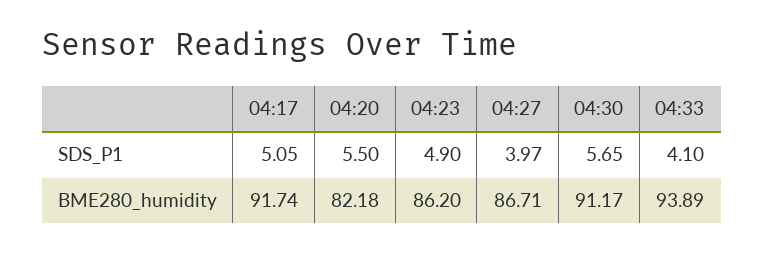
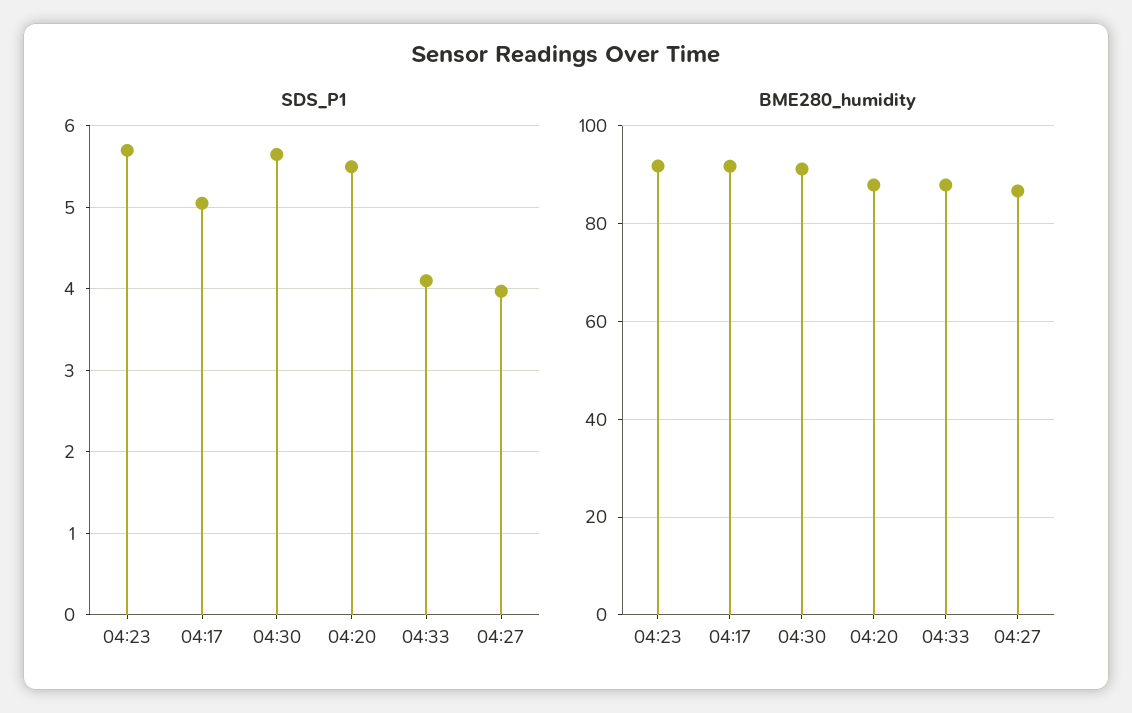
  {
    "SDS_P1": {
      "04:17": 5.05,
      "04:20": 5.5,
-     "04:23": 4.9,
+     "04:23": 5.7,
      "04:27": 3.97,
      "04:30": 5.65,
      "04:33": 4.1
    },
    "BME280_humidity": {
      "04:17": 91.74,
-     "04:20": 82.18,
+     "04:20": 88,
-     "04:23": 86.2,
+     "04:23": 92,
      "04:27": 86.71,
      "04:30": 91.17,
-     "04:33": 93.89
+     "04:33": 88
    }
  }

